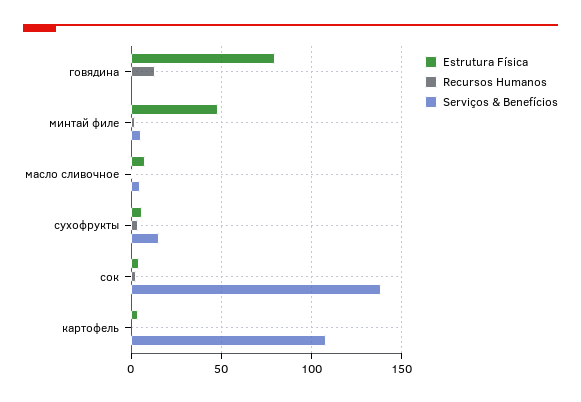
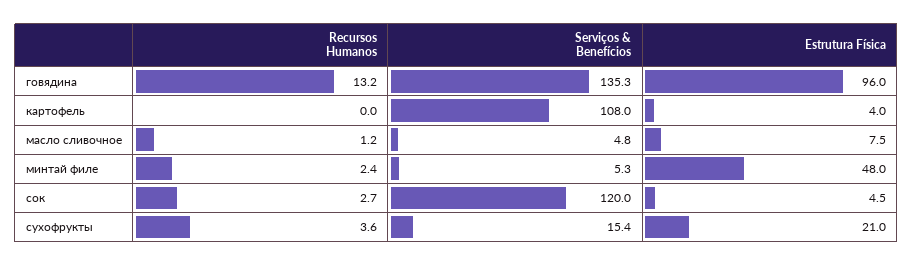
  {
    "Estrutura Física": {
-     "говядина": 80,
+     "говядина": 96,
      "минтай филе": 48,
      "масло сливочное": 7.5,
-     "сухофрукты": 5,
+     "сухофрукты": 21,
      "сок": 4.5,
      "картофель": 4
    },
    "Recursos Humanos": {
      "говядина": 13.2,
      "минтай филе": 2.4,
      "масло сливочное": 1.2,
      "сухофрукты": 3.6,
      "сок": 2.7,
      "картофель": 0
    },
    "Serviços & Benefícios": {
-     "говядина": 0,
+     "говядина": 135.3,
      "минтай филе": 5.3,
      "масло сливочное": 4.8,
      "сухофрукты": 15.4,
-     "сок": 140,
+     "сок": 120,
      "картофель": 108
    }
  }

